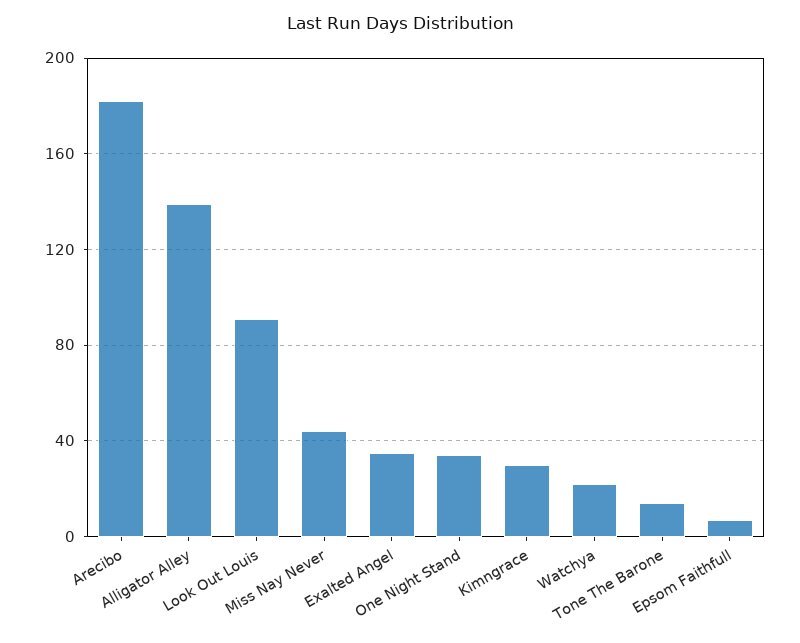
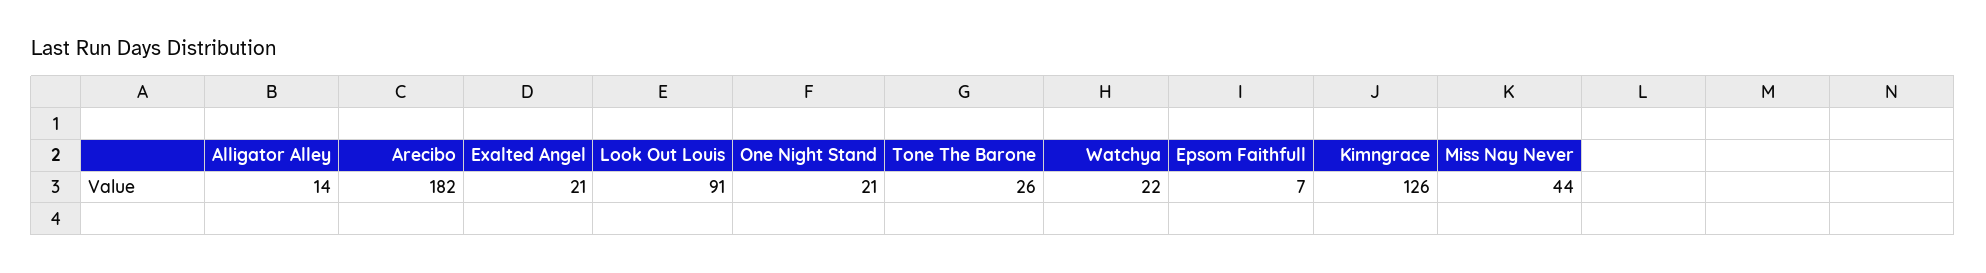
  {
    "Arecibo": 182,
-   "Alligator Alley": 140,
+   "Alligator Alley": 14,
    "Look Out Louis": 91,
    "Miss Nay Never": 44,
-   "Exalted Angel": 35,
+   "Exalted Angel": 21,
-   "One Night Stand": 35,
+   "One Night Stand": 21,
-   "Kimngrace": 30,
+   "Kimngrace": 126,
    "Watchya": 22,
-   "Tone The Barone": 15,
+   "Tone The Barone": 26,
    "Epsom Faithfull": 7
  }

